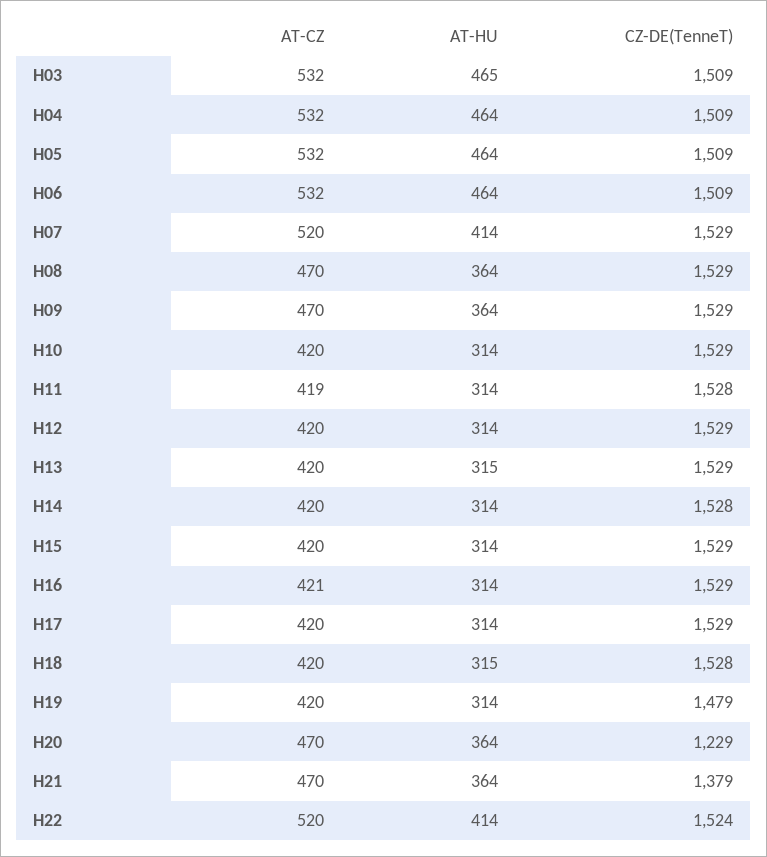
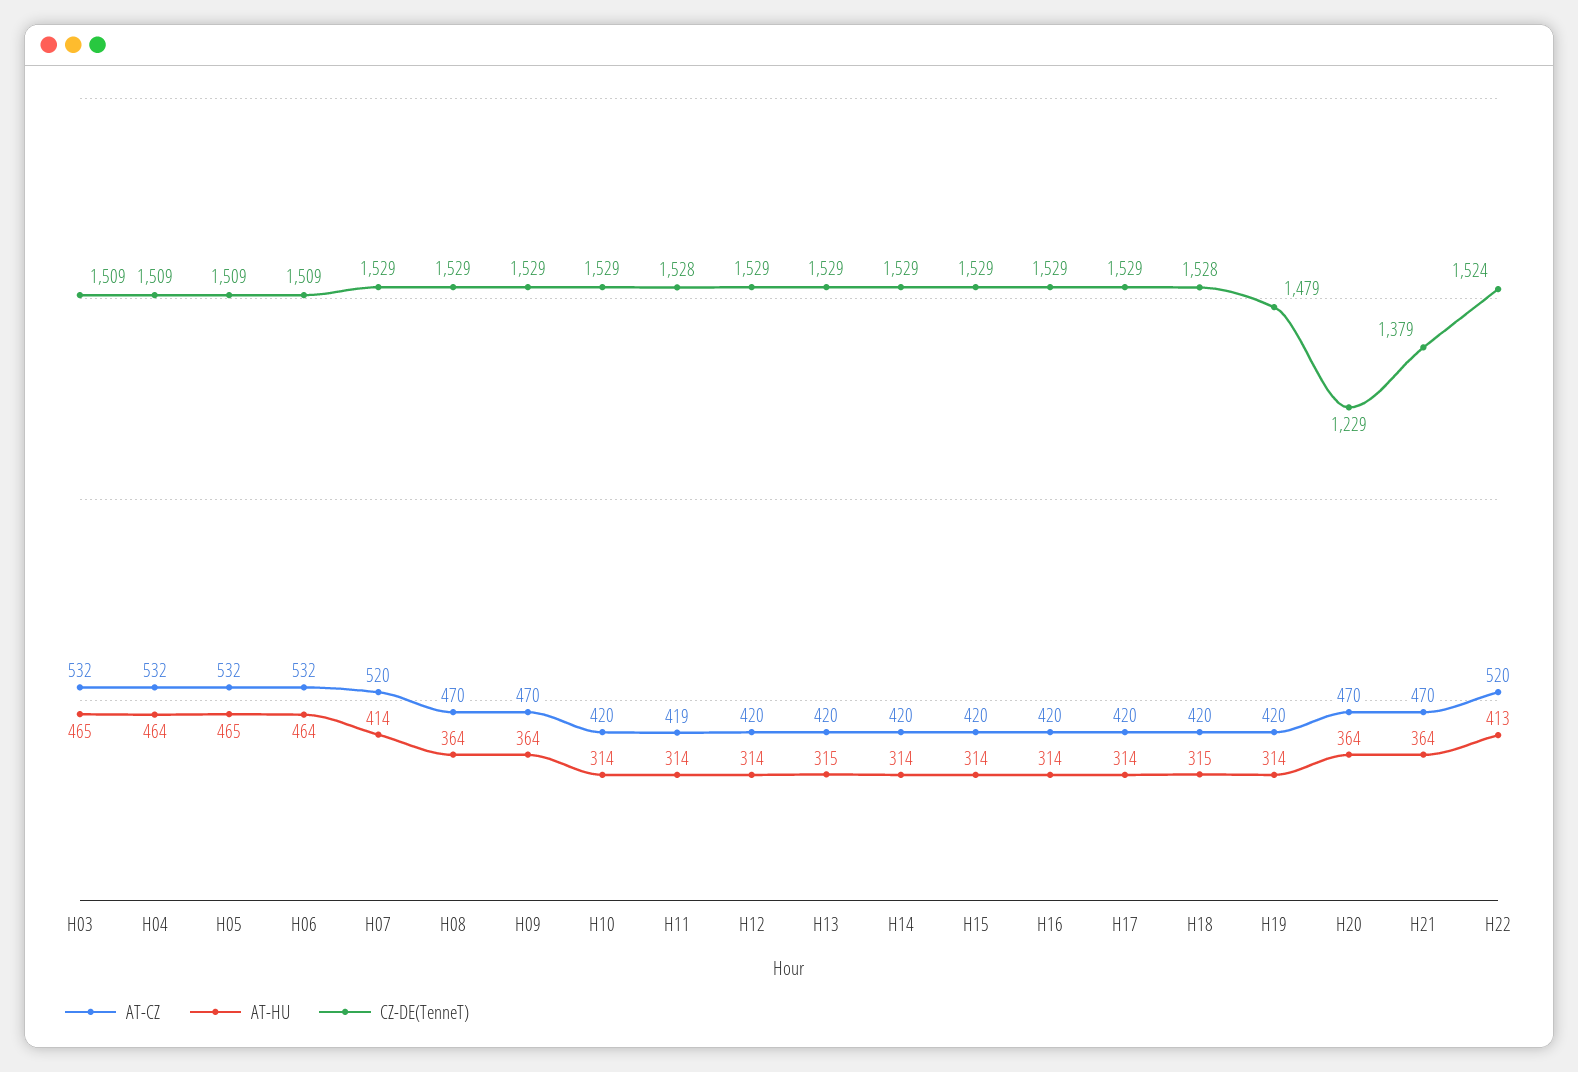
  {
    "AT-CZ": {
      "H03": 532,
      "H04": 532,
      "H05": 532,
      "H06": 532,
      "H07": 520,
      "H08": 470,
      "H09": 470,
      "H10": 420,
      "H11": 419,
      "H12": 420,
      "H13": 420,
      "H14": 420,
      "H15": 420,
-     "H16": 421,
+     "H16": 420,
      "H17": 420,
      "H18": 420,
      "H19": 420,
      "H20": 470,
      "H21": 470,
      "H22": 520
    },
    "AT-HU": {
      "H03": 465,
      "H04": 464,
-     "H05": 464,
+     "H05": 465,
      "H06": 464,
      "H07": 414,
      "H08": 364,
      "H09": 364,
      "H10": 314,
      "H11": 314,
      "H12": 314,
      "H13": 315,
      "H14": 314,
      "H15": 314,
      "H16": 314,
      "H17": 314,
      "H18": 315,
      "H19": 314,
      "H20": 364,
      "H21": 364,
-     "H22": 414
+     "H22": 413
    },
    "CZ-DE(TenneT)": {
      "H03": 1509,
      "H04": 1509,
      "H05": 1509,
      "H06": 1509,
      "H07": 1529,
      "H08": 1529,
      "H09": 1529,
      "H10": 1529,
      "H11": 1528,
      "H12": 1529,
      "H13": 1529,
-     "H14": 1528,
+     "H14": 1529,
      "H15": 1529,
      "H16": 1529,
      "H17": 1529,
      "H18": 1528,
      "H19": 1479,
      "H20": 1229,
      "H21": 1379,
      "H22": 1524
    }
  }

